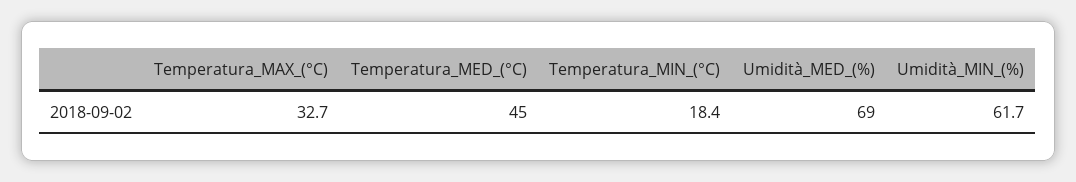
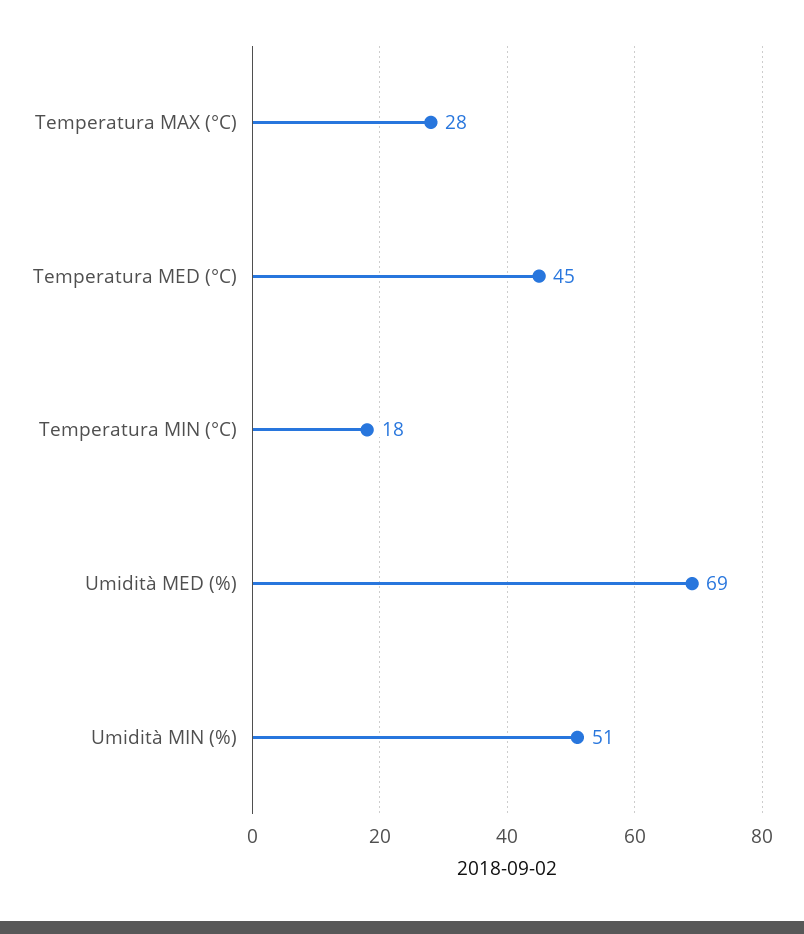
  {
-   "Temperatura_MAX_(°C)": 32.7,
+   "Temperatura_MAX_(°C)": 28,
    "Temperatura_MED_(°C)": 45,
    "Temperatura_MIN_(°C)": 18.4,
    "Umidità_MED_(%)": 69,
-   "Umidità_MIN_(%)": 61.7
+   "Umidità_MIN_(%)": 51
  }

